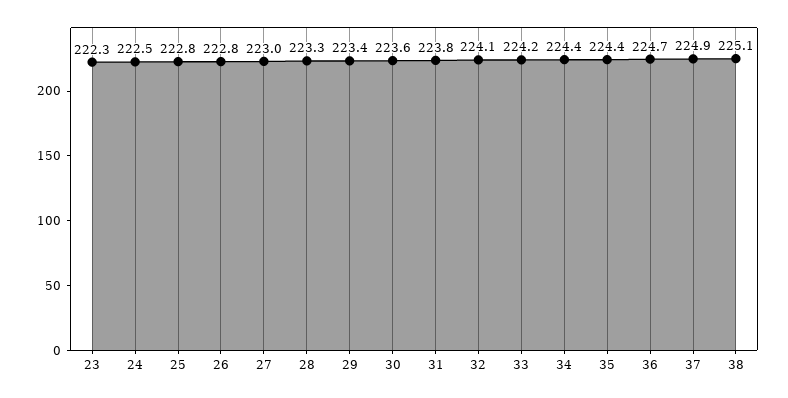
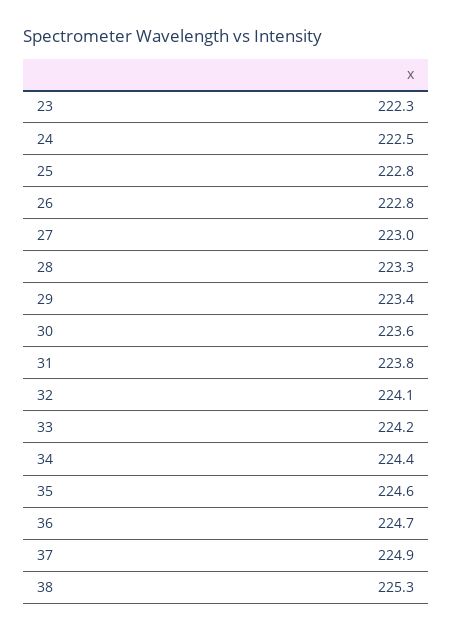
  {
    "23": 222.3,
    "24": 222.5,
    "25": 222.8,
    "26": 222.8,
    "27": 223,
    "28": 223.3,
    "29": 223.4,
    "30": 223.6,
    "31": 223.8,
    "32": 224.1,
    "33": 224.2,
    "34": 224.4,
-   "35": 224.4,
+   "35": 224.6,
    "36": 224.7,
    "37": 224.9,
-   "38": 225.1
+   "38": 225.3
  }

